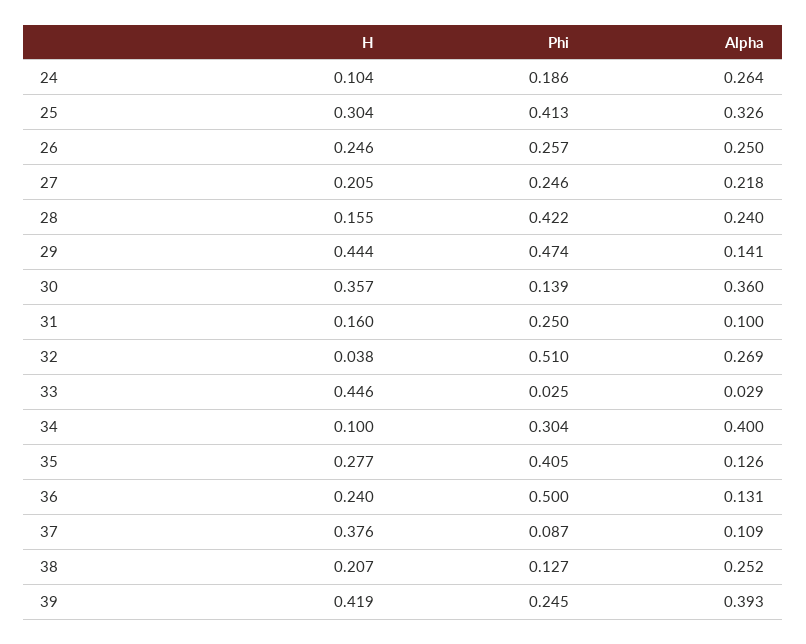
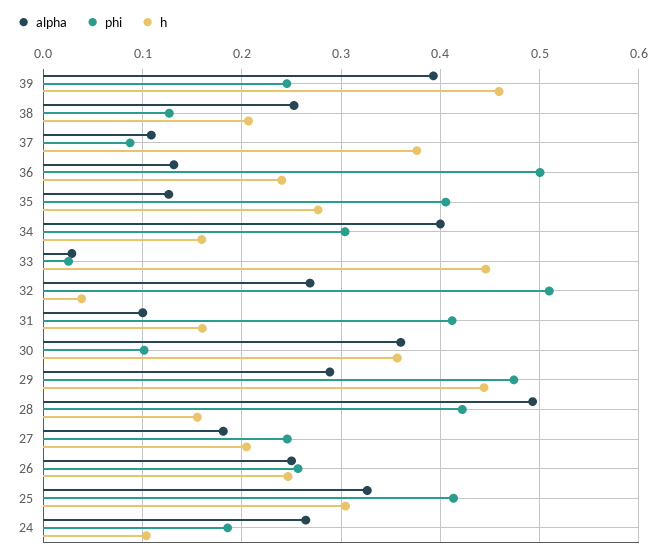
  {
    "H": {
      "24": 0.104,
      "25": 0.304,
      "26": 0.246,
      "27": 0.205,
      "28": 0.155,
      "29": 0.444,
      "30": 0.357,
      "31": 0.16,
      "32": 0.038,
      "33": 0.446,
-     "34": 0.1,
+     "34": 0.16,
      "35": 0.277,
      "36": 0.24,
      "37": 0.376,
      "38": 0.207,
-     "39": 0.419
+     "39": 0.46
    },
    "Phi": {
      "24": 0.186,
      "25": 0.413,
      "26": 0.257,
      "27": 0.246,
      "28": 0.422,
      "29": 0.474,
-     "30": 0.139,
+     "30": 0.1,
-     "31": 0.25,
+     "31": 0.41,
      "32": 0.51,
      "33": 0.025,
      "34": 0.304,
      "35": 0.405,
      "36": 0.5,
      "37": 0.087,
      "38": 0.127,
      "39": 0.245
    },
    "Alpha": {
      "24": 0.264,
      "25": 0.326,
      "26": 0.25,
-     "27": 0.218,
+     "27": 0.18,
-     "28": 0.24,
+     "28": 0.49,
-     "29": 0.141,
+     "29": 0.29,
      "30": 0.36,
      "31": 0.1,
      "32": 0.269,
      "33": 0.029,
      "34": 0.4,
      "35": 0.126,
      "36": 0.131,
      "37": 0.109,
      "38": 0.252,
      "39": 0.393
    }
  }

